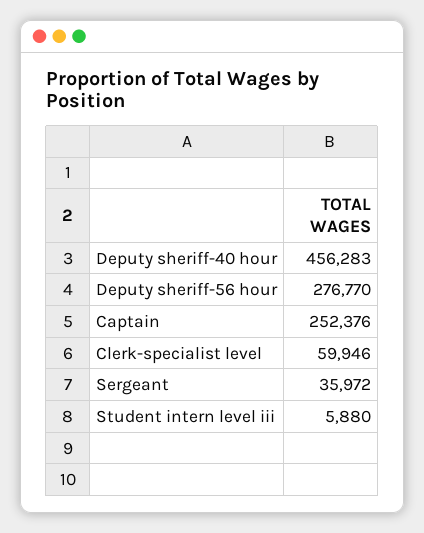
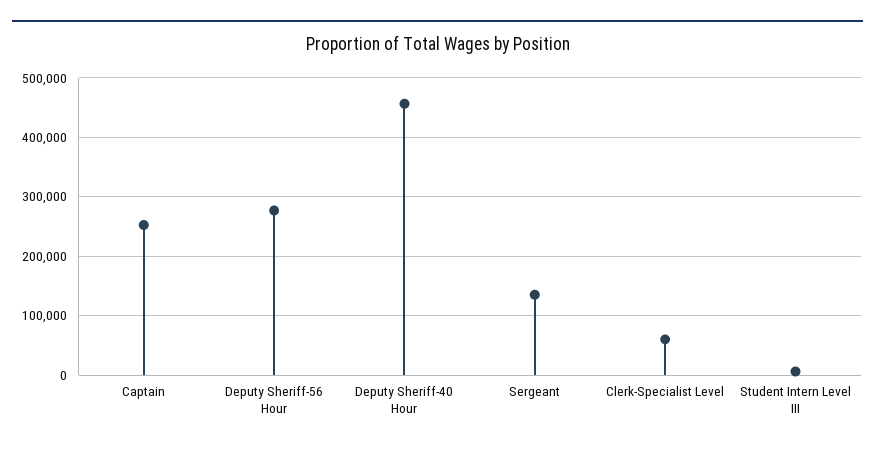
  {
    "Deputy sheriff-40 hour": 456283,
    "Deputy sheriff-56 hour": 276770,
    "Captain": 252376,
    "Clerk-specialist level": 59946,
-   "Sergeant": 35972,
+   "Sergeant": 140000,
    "Student intern level iii": 5880
  }

